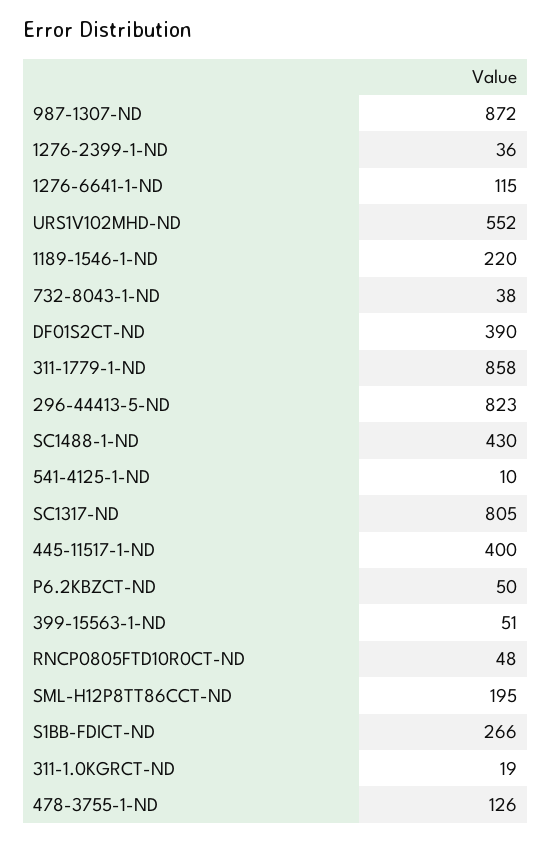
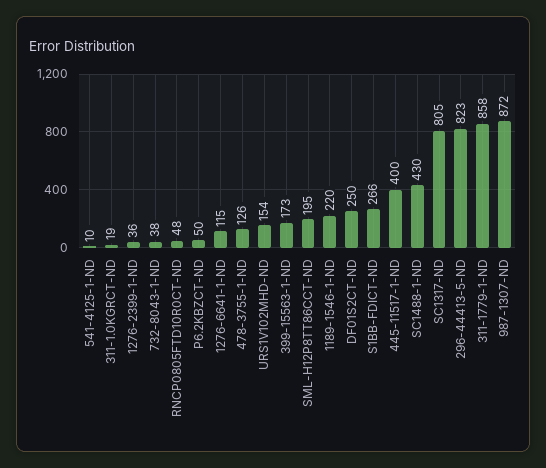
  {
    "987-1307-ND": 872,
    "1276-2399-1-ND": 36,
    "1276-6641-1-ND": 115,
-   "URS1V102MHD-ND": 552,
+   "URS1V102MHD-ND": 154,
    "1189-1546-1-ND": 220,
    "732-8043-1-ND": 38,
-   "DF01S2CT-ND": 390,
+   "DF01S2CT-ND": 250,
    "311-1779-1-ND": 858,
    "296-44413-5-ND": 823,
    "SC1488-1-ND": 430,
    "541-4125-1-ND": 10,
    "SC1317-ND": 805,
    "445-11517-1-ND": 400,
    "P6.2KBZCT-ND": 50,
-   "399-15563-1-ND": 51,
+   "399-15563-1-ND": 173,
    "RNCP0805FTD10R0CT-ND": 48,
    "SML-H12P8TT86CCT-ND": 195,
    "S1BB-FDICT-ND": 266,
    "311-1.0KGRCT-ND": 19,
    "478-3755-1-ND": 126
  }

